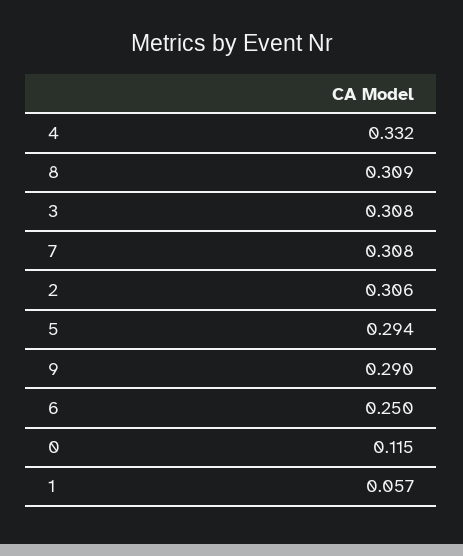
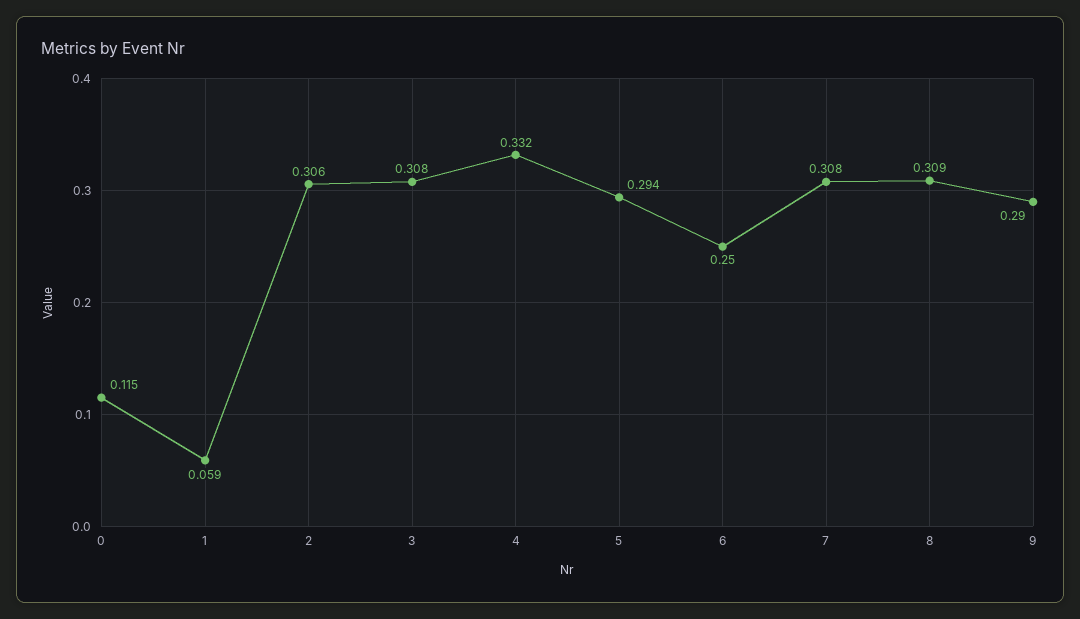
  {
    "4": 0.332,
    "8": 0.309,
    "3": 0.308,
    "7": 0.308,
    "2": 0.306,
    "5": 0.294,
    "9": 0.29,
    "6": 0.25,
    "0": 0.115,
-   "1": 0.057
+   "1": 0.059
  }

